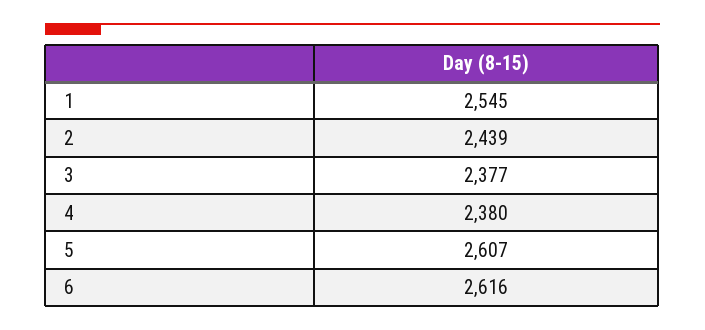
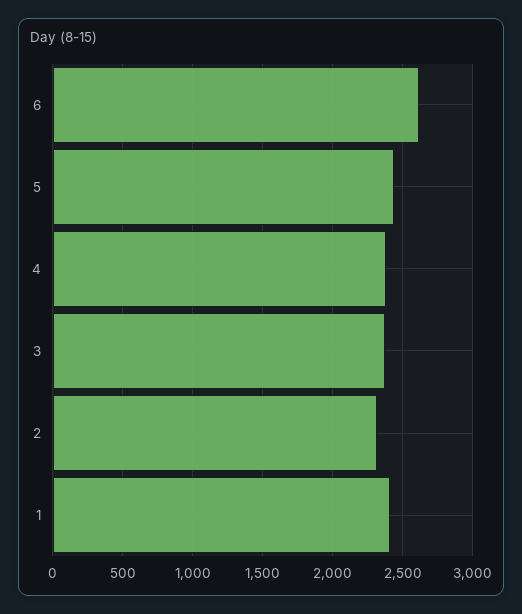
  {
-   "1": 2545,
+   "1": 2400,
-   "2": 2439,
+   "2": 2300,
    "3": 2377,
    "4": 2380,
-   "5": 2607,
+   "5": 2450,
    "6": 2616
  }

